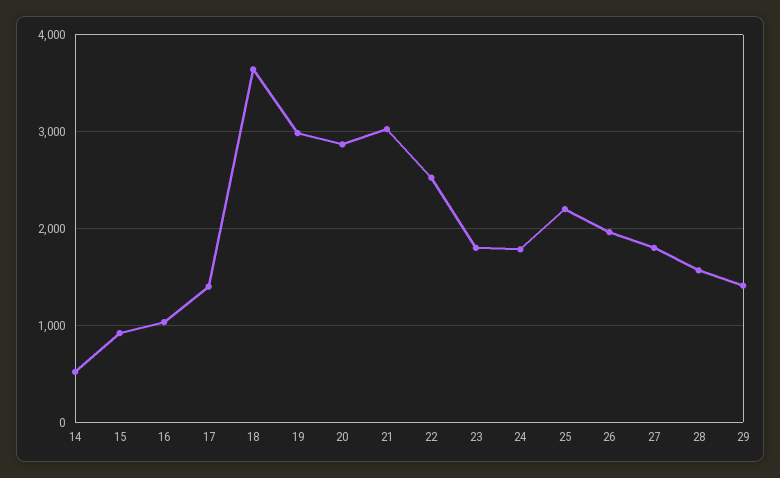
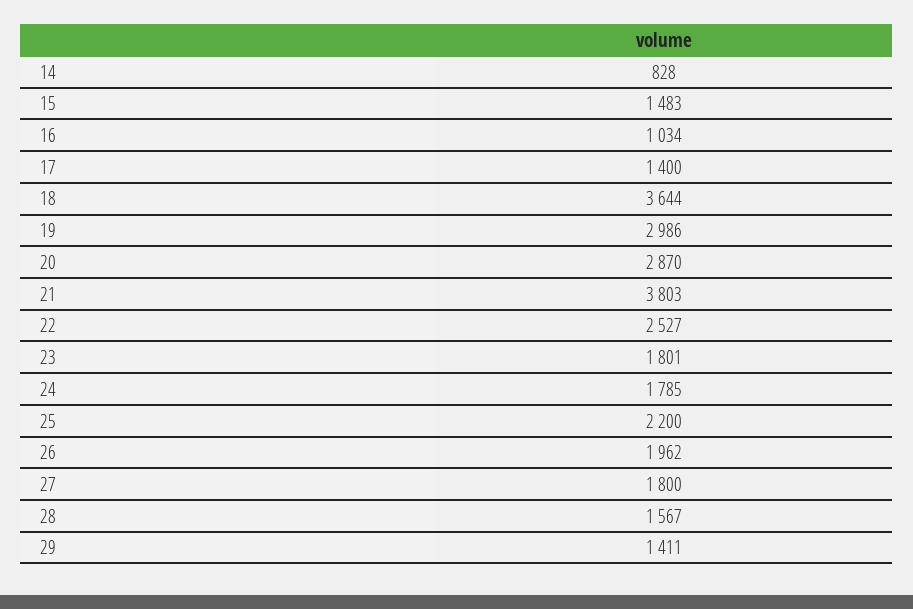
  {
-   "14": 500,
+   "14": 828,
-   "15": 900,
+   "15": 1483,
    "16": 1034,
    "17": 1400,
    "18": 3644,
    "19": 2986,
    "20": 2870,
-   "21": 3000,
+   "21": 3803,
    "22": 2527,
    "23": 1801,
    "24": 1785,
    "25": 2200,
    "26": 1962,
    "27": 1800,
    "28": 1567,
    "29": 1411
  }

